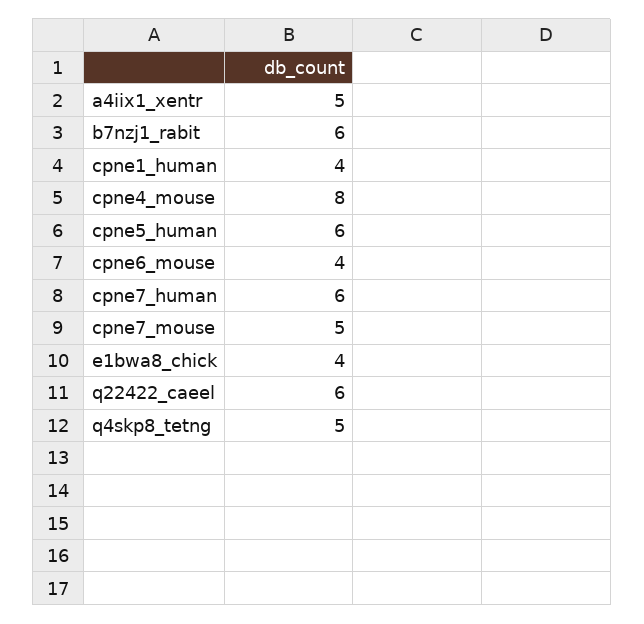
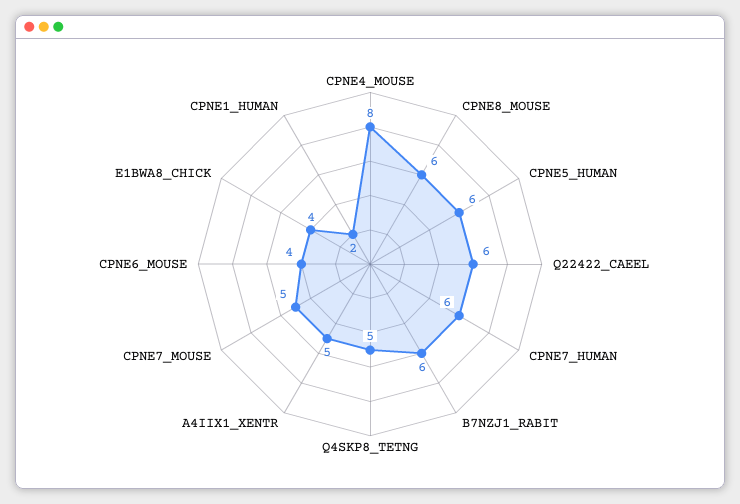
  {
    "a4iix1_xentr": 5,
    "b7nzj1_rabit": 6,
-   "cpne1_human": 4,
+   "cpne1_human": 2,
    "cpne4_mouse": 8,
    "cpne5_human": 6,
    "cpne6_mouse": 4,
    "cpne7_human": 6,
    "cpne7_mouse": 5,
    "e1bwa8_chick": 4,
    "q22422_caeel": 6,
-   "q4skp8_tetng": 5
+   "q4skp8_tetng": 5,
+   "CPNE8_MOUSE": 6
  }

